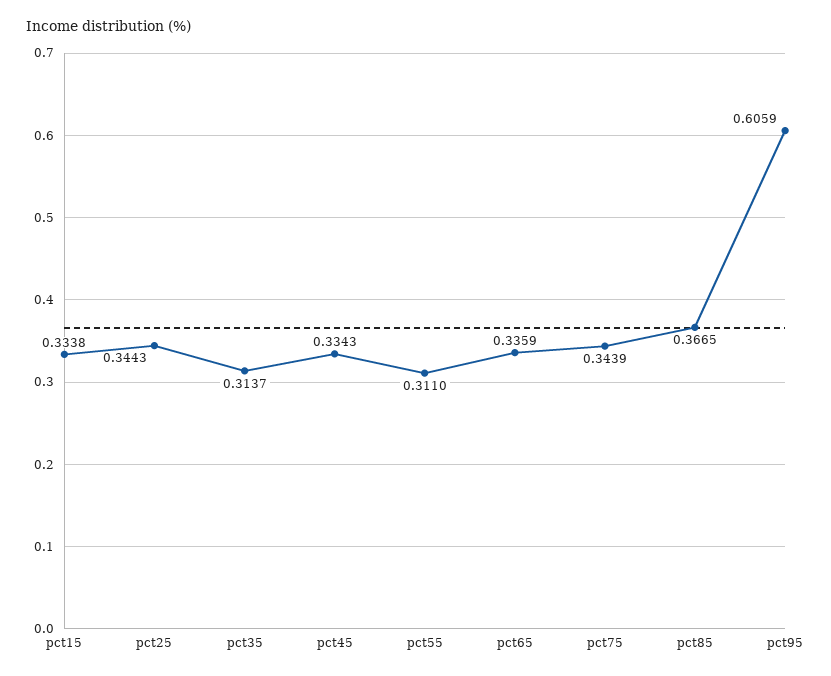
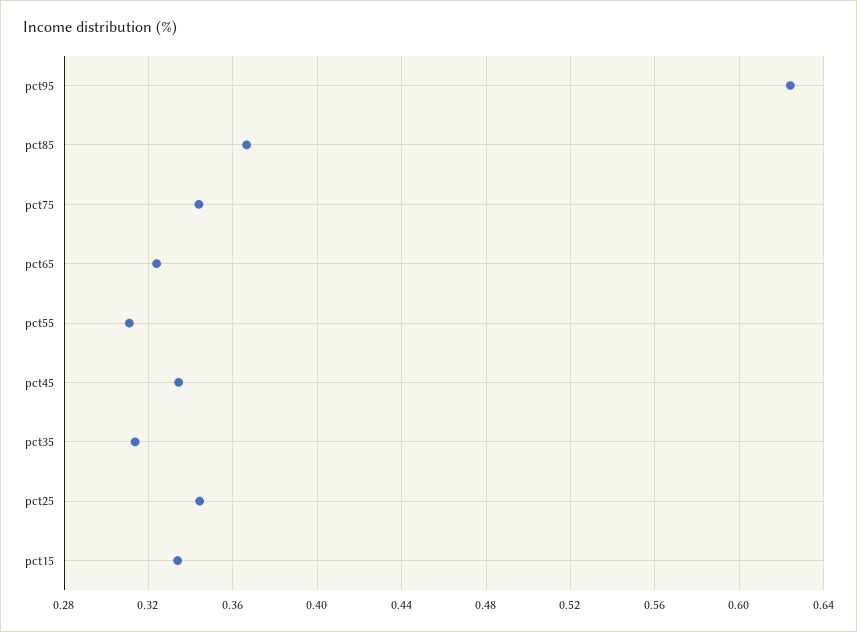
  {
    "pct15": 0.3338,
    "pct25": 0.3443,
    "pct35": 0.3137,
    "pct45": 0.3343,
    "pct55": 0.311,
-   "pct65": 0.3359,
+   "pct65": 0.325,
    "pct75": 0.3439,
    "pct85": 0.3665,
-   "pct95": 0.6059
+   "pct95": 0.625
  }

